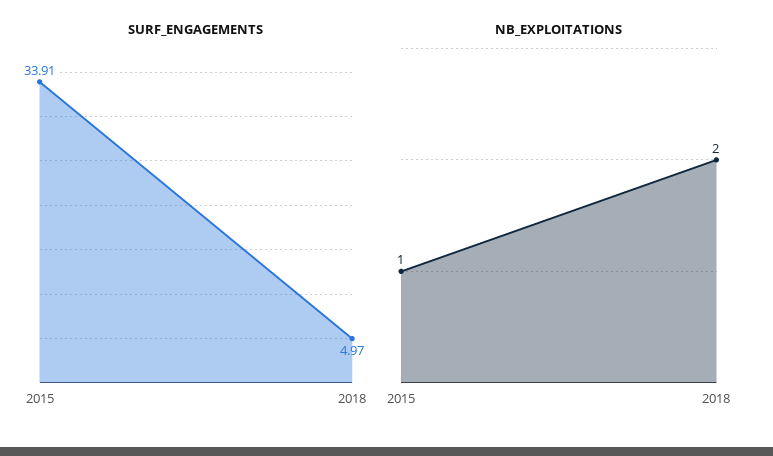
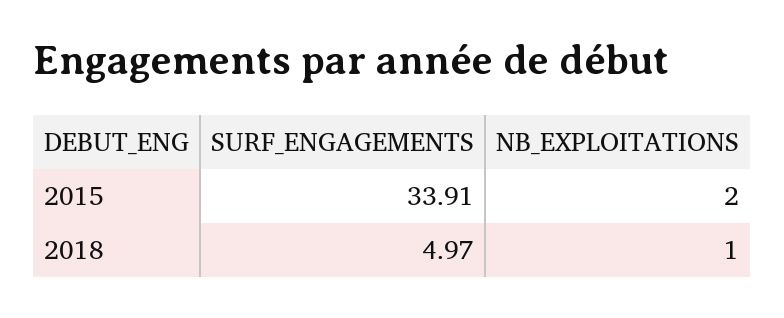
  {
    "SURF_ENGAGEMENTS": {
      "2015": 33.91,
      "2018": 4.97
    },
    "NB_EXPLOITATIONS": {
-     "2015": 1,
+     "2015": 2,
-     "2018": 2
+     "2018": 1
    }
  }

